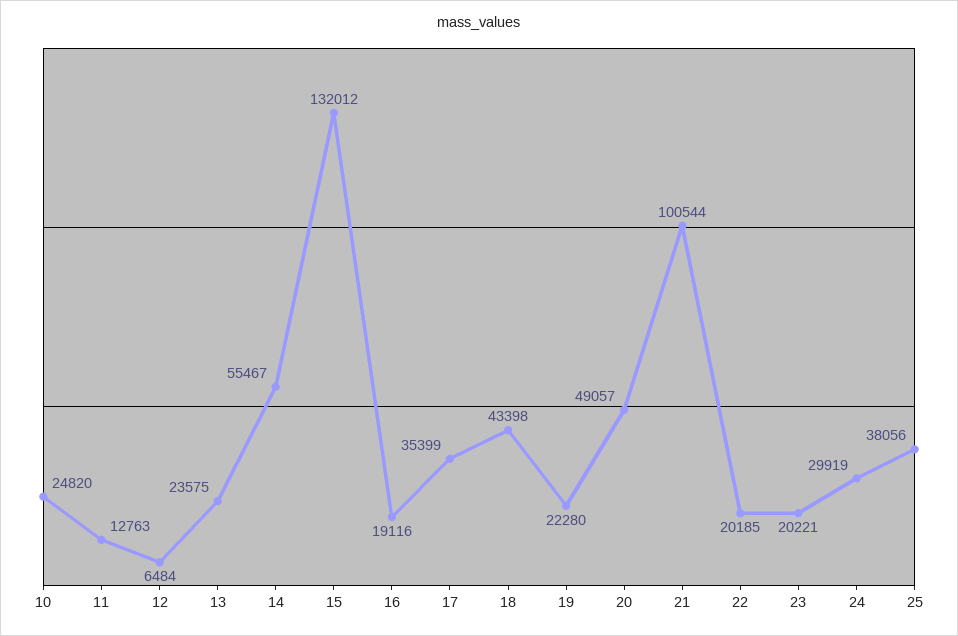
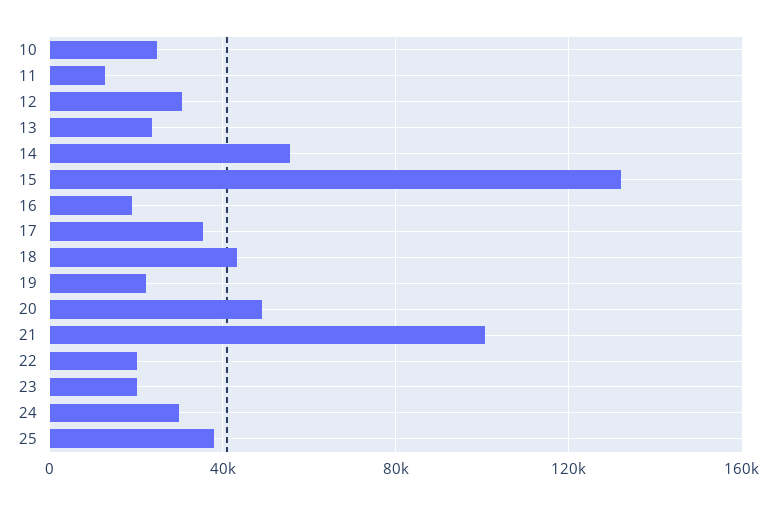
  {
    "10": 24820,
    "11": 12763,
-   "12": 6484,
+   "12": 30000,
    "13": 23575,
    "14": 55467,
    "15": 132012,
    "16": 19116,
    "17": 35399,
    "18": 43398,
    "19": 22280,
    "20": 49057,
    "21": 100544,
    "22": 20185,
    "23": 20221,
    "24": 29919,
    "25": 38056
  }

